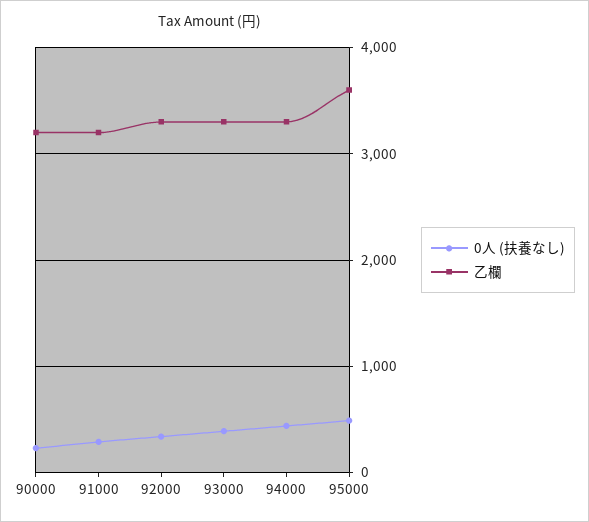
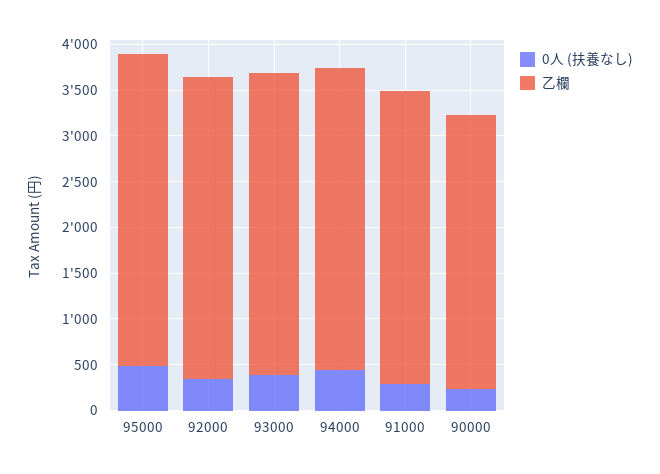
  {
    "0人 (扶養なし)": {
      "90000": 200,
      "91000": 300,
      "92000": 300,
      "93000": 400,
      "94000": 400,
      "95000": 500
    },
    "乙欄": {
-     "90000": 3200,
+     "90000": 3000,
      "91000": 3200,
      "92000": 3300,
      "93000": 3300,
      "94000": 3300,
-     "95000": 3600
+     "95000": 3400
    }
  }

